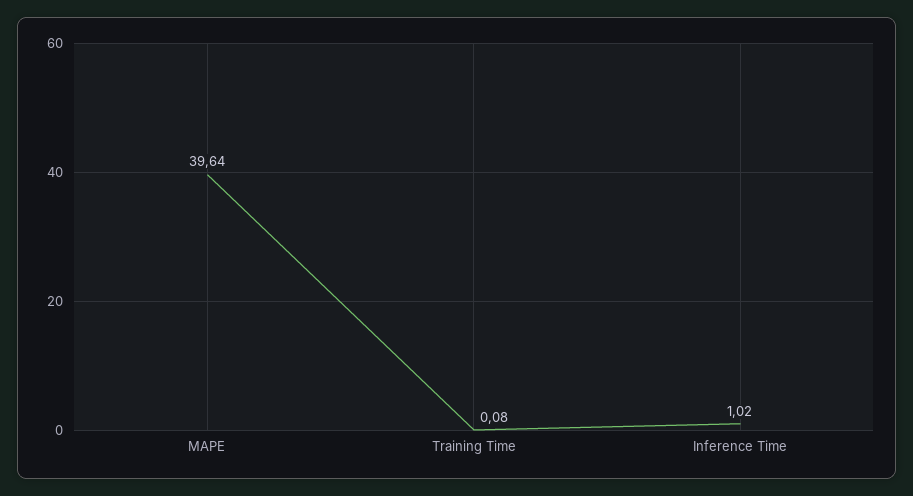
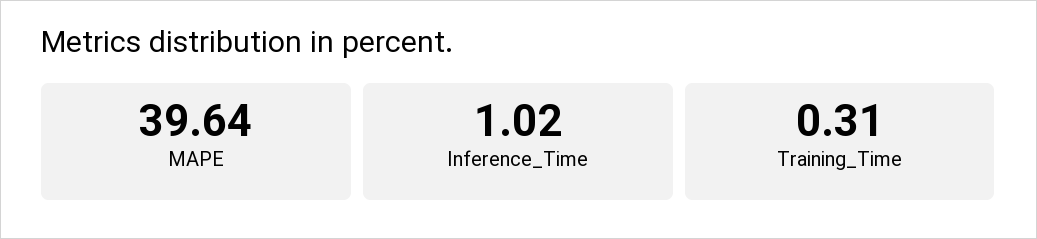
  {
    "MAPE": 39.64,
-   "Training Time": 0.08,
+   "Training Time": 0.31,
    "Inference Time": 1.02
  }

